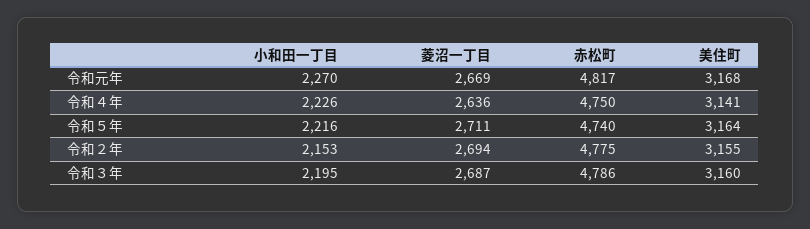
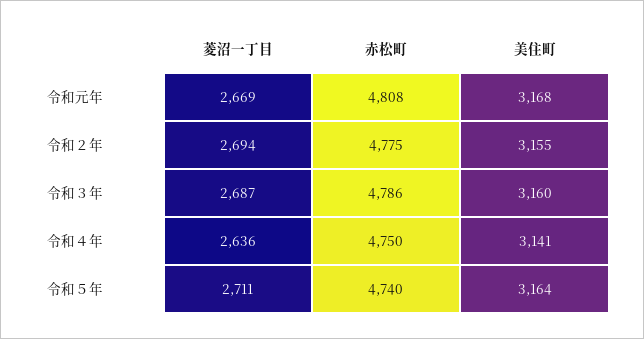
  {
-   "小和田一丁目": {
-     "令和元年": 2270,
-     "令和４年": 2226,
-     "令和５年": 2216,
-     "令和２年": 2153,
-     "令和３年": 2195
-   },
    "菱沼一丁目": {
      "令和元年": 2669,
      "令和４年": 2636,
      "令和５年": 2711,
      "令和２年": 2694,
      "令和３年": 2687
    },
    "赤松町": {
-     "令和元年": 4817,
+     "令和元年": 4808,
      "令和４年": 4750,
      "令和５年": 4740,
      "令和２年": 4775,
      "令和３年": 4786
    },
    "美住町": {
      "令和元年": 3168,
      "令和４年": 3141,
      "令和５年": 3164,
      "令和２年": 3155,
      "令和３年": 3160
    }
  }

